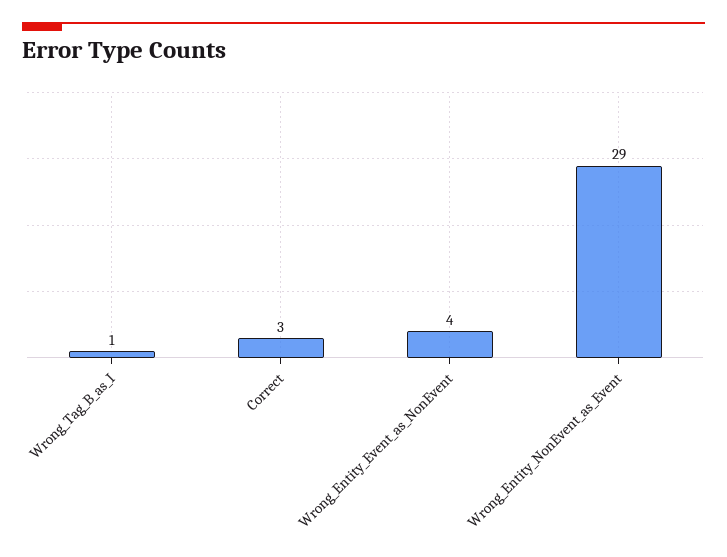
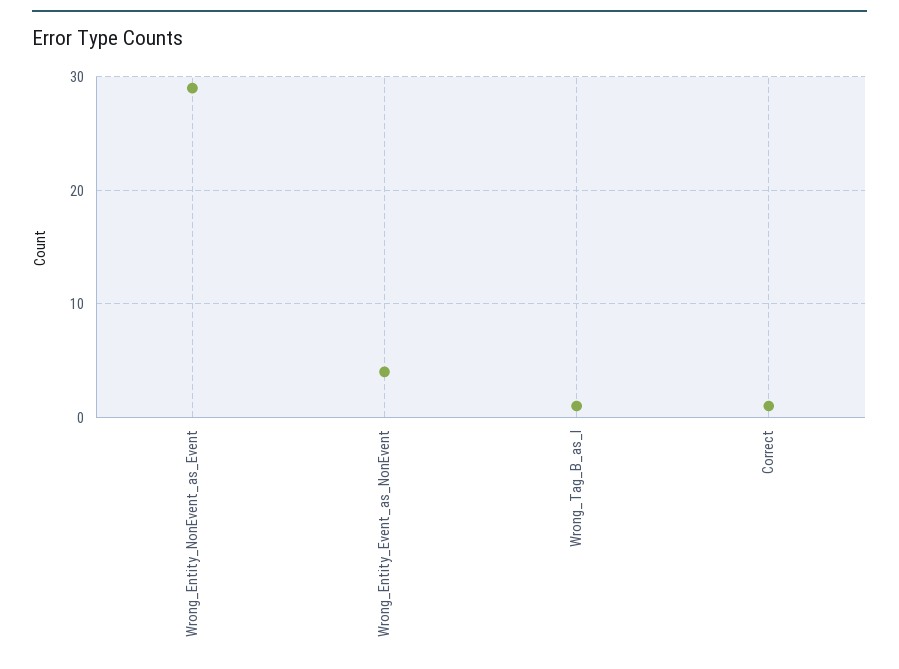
  {
    "Wrong_Tag_B_as_I": 1,
-   "Correct": 3,
+   "Correct": 1,
    "Wrong_Entity_Event_as_NonEvent": 4,
    "Wrong_Entity_NonEvent_as_Event": 29
  }

